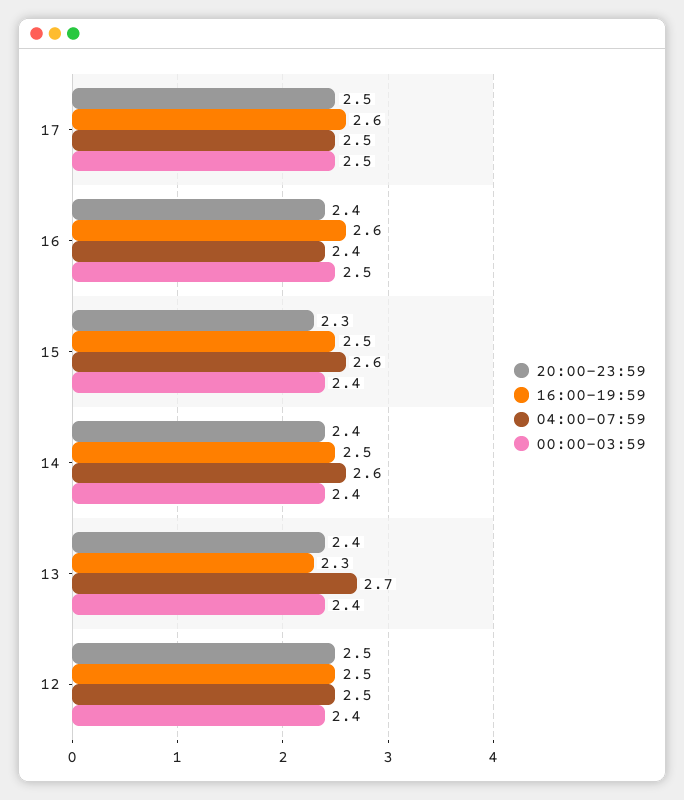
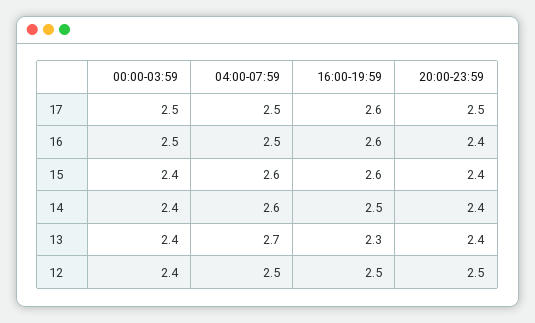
  {
    "20:00-23:59": {
      "17": 2.5,
      "16": 2.4,
-     "15": 2.3,
+     "15": 2.4,
      "14": 2.4,
      "13": 2.4,
      "12": 2.5
    },
    "16:00-19:59": {
      "17": 2.6,
      "16": 2.6,
-     "15": 2.5,
+     "15": 2.6,
      "14": 2.5,
      "13": 2.3,
      "12": 2.5
    },
    "04:00-07:59": {
      "17": 2.5,
-     "16": 2.4,
+     "16": 2.5,
      "15": 2.6,
      "14": 2.6,
      "13": 2.7,
      "12": 2.5
    },
    "00:00-03:59": {
      "17": 2.5,
      "16": 2.5,
      "15": 2.4,
      "14": 2.4,
      "13": 2.4,
      "12": 2.4
    }
  }

